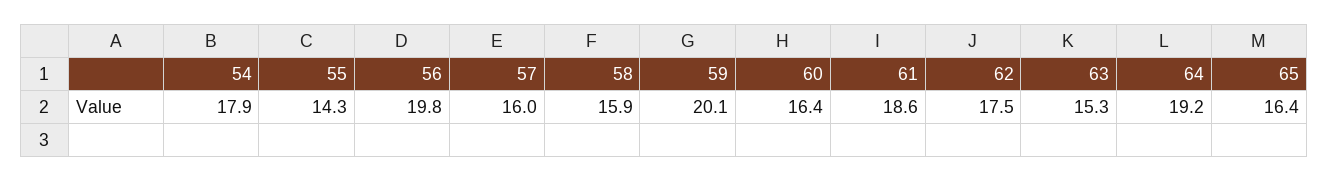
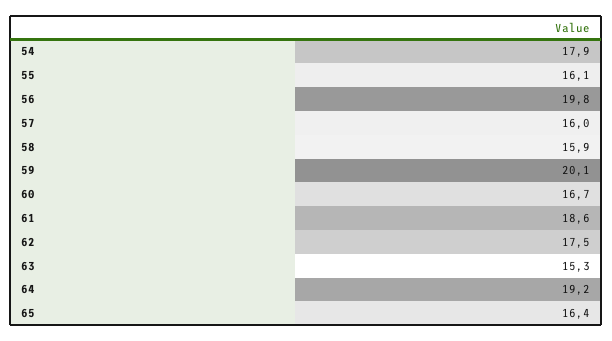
  {
    "54": 17.9,
-   "55": 14.3,
+   "55": 16.1,
    "56": 19.8,
    "57": 16,
    "58": 15.9,
    "59": 20.1,
-   "60": 16.4,
+   "60": 16.7,
    "61": 18.6,
    "62": 17.5,
    "63": 15.3,
    "64": 19.2,
    "65": 16.4
  }

